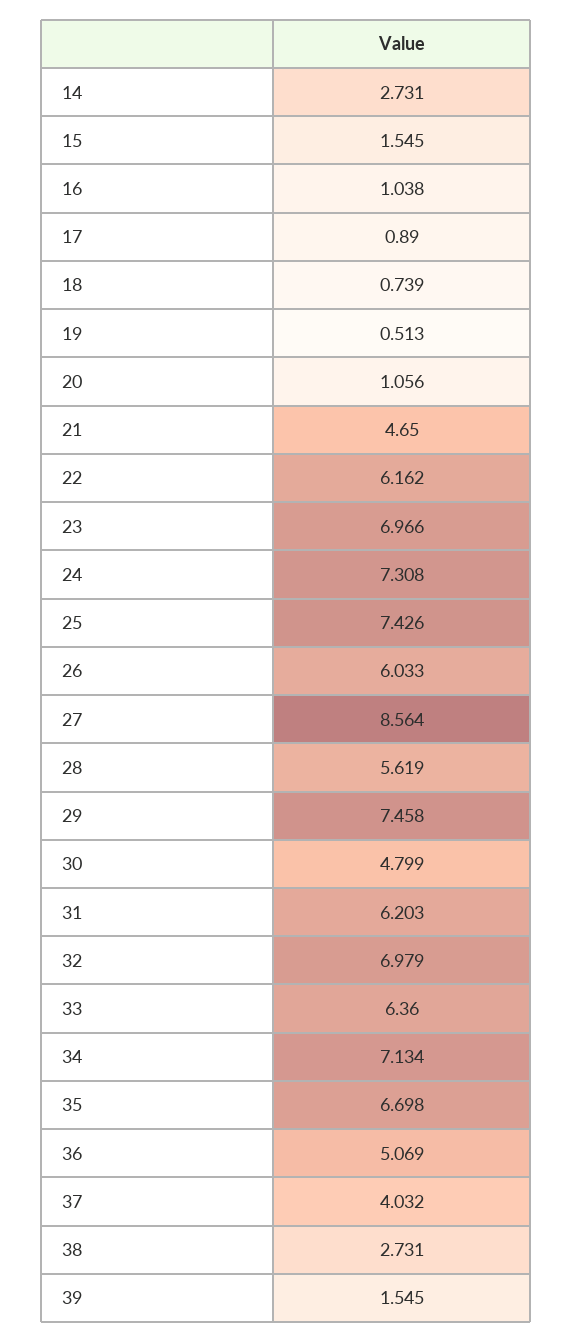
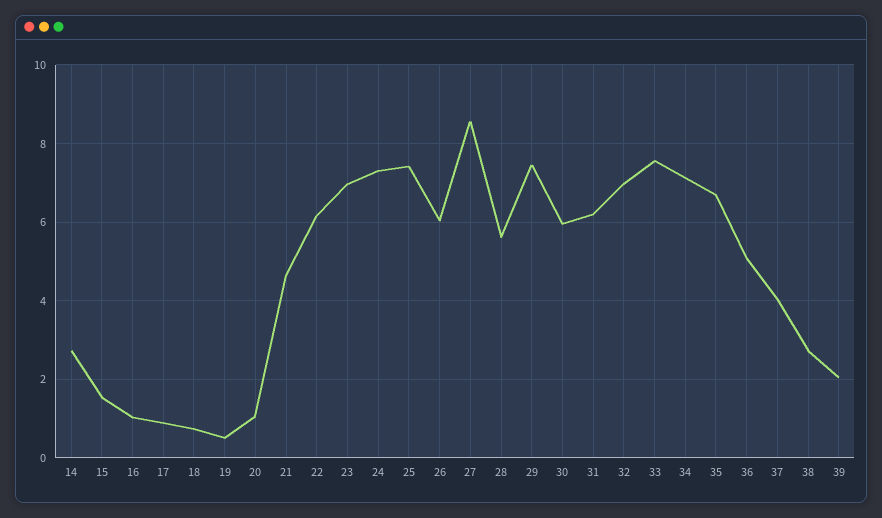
  {
    "14": 2.731,
    "15": 1.545,
    "16": 1.038,
    "17": 0.89,
    "18": 0.739,
    "19": 0.513,
    "20": 1.056,
    "21": 4.65,
    "22": 6.162,
    "23": 6.966,
    "24": 7.308,
    "25": 7.426,
    "26": 6.033,
    "27": 8.564,
    "28": 5.619,
    "29": 7.458,
-   "30": 4.799,
+   "30": 6,
    "31": 6.203,
    "32": 6.979,
-   "33": 6.36,
+   "33": 7.6,
    "34": 7.134,
    "35": 6.698,
    "36": 5.069,
    "37": 4.032,
    "38": 2.731,
-   "39": 1.545
+   "39": 2
  }

